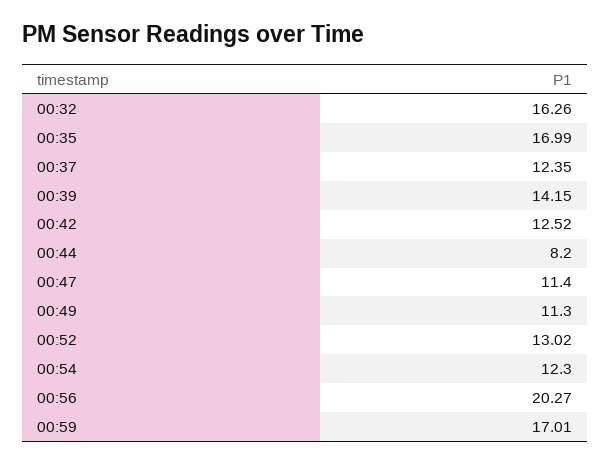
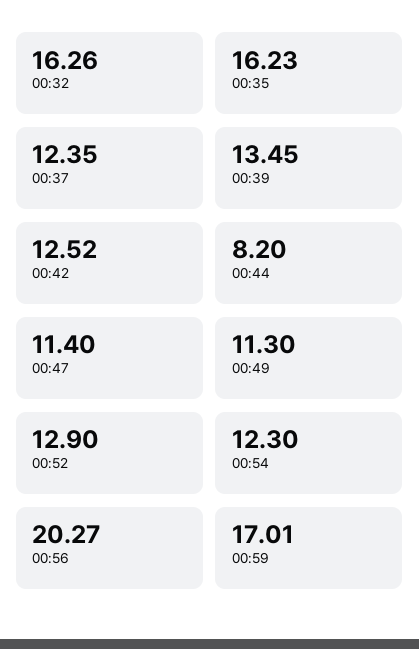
  {
    "00:32": 16.26,
-   "00:35": 16.99,
+   "00:35": 16.23,
    "00:37": 12.35,
-   "00:39": 14.15,
+   "00:39": 13.45,
    "00:42": 12.52,
    "00:44": 8.2,
    "00:47": 11.4,
    "00:49": 11.3,
-   "00:52": 13.02,
+   "00:52": 12.9,
    "00:54": 12.3,
    "00:56": 20.27,
    "00:59": 17.01
  }

